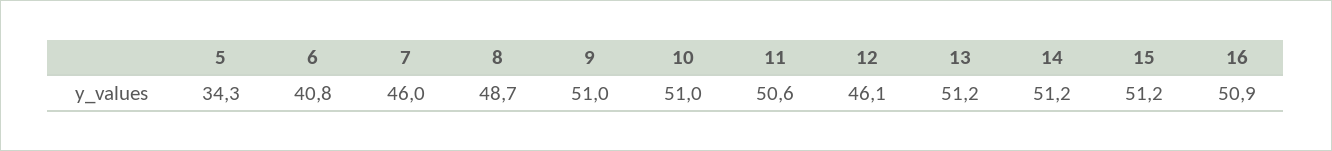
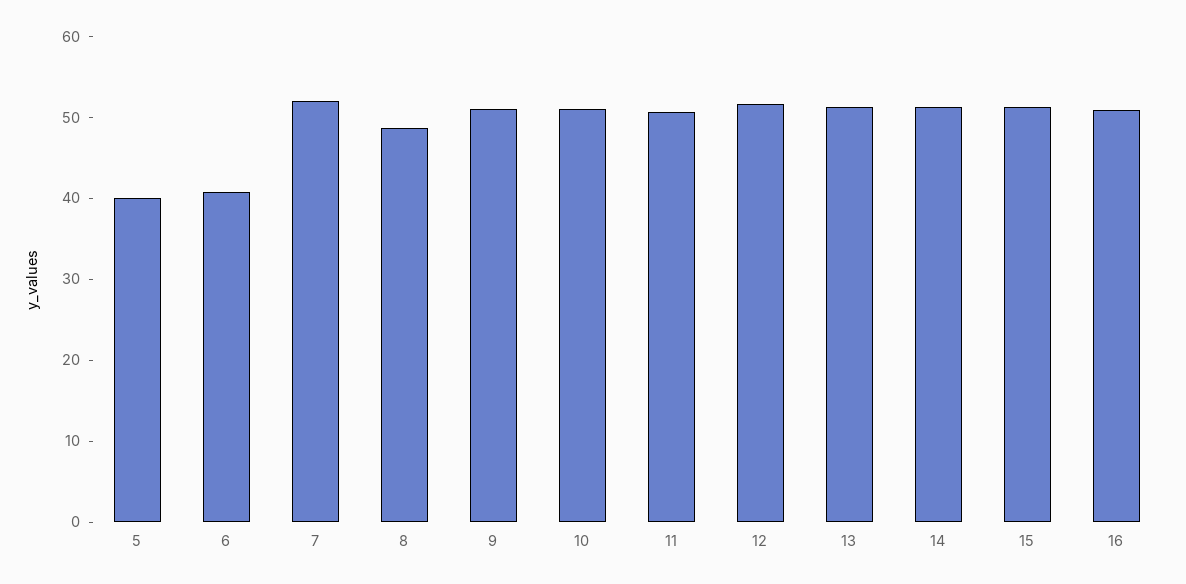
  {
-   "5": 34.3,
+   "5": 40,
    "6": 40.8,
-   "7": 46,
+   "7": 52,
    "8": 48.7,
    "9": 51,
    "10": 51,
    "11": 50.6,
-   "12": 46.1,
+   "12": 52,
    "13": 51.2,
    "14": 51.2,
    "15": 51.2,
    "16": 50.9
  }

